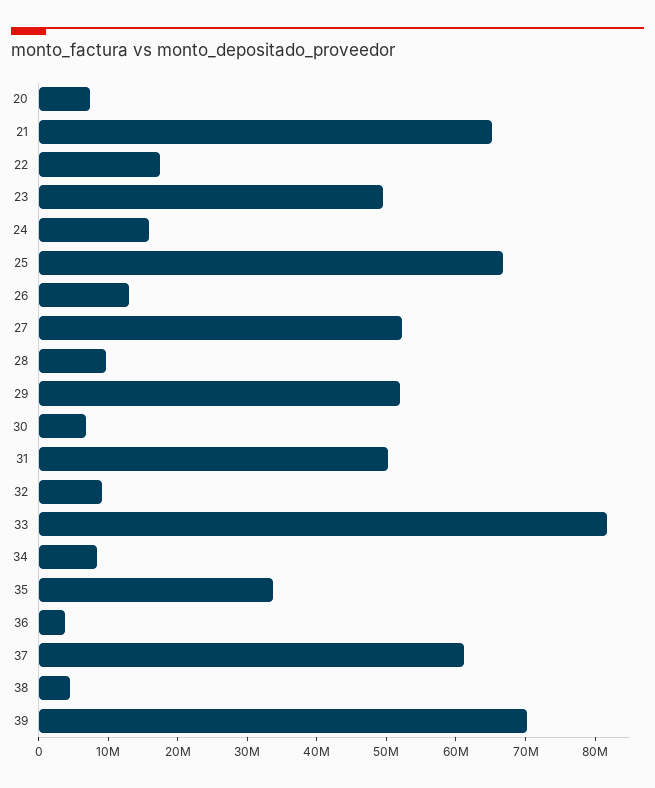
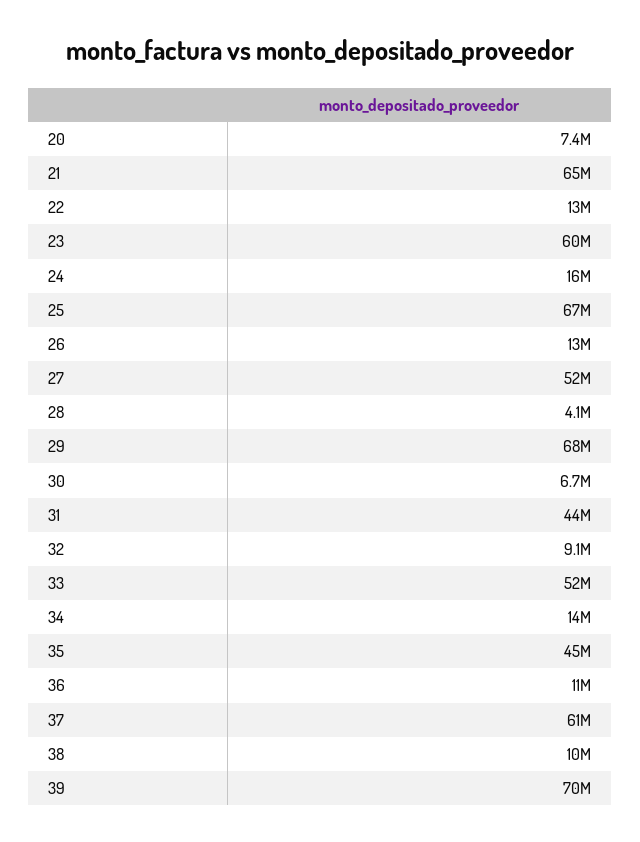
  {
    "20": 7400000,
    "21": 65000000,
-   "22": 18000000,
+   "22": 13000000,
-   "23": 50000000,
+   "23": 60000000,
    "24": 16000000,
    "25": 67000000,
    "26": 13000000,
    "27": 52000000,
-   "28": 10000000,
+   "28": 4100000,
-   "29": 52000000,
+   "29": 68000000,
    "30": 6700000,
-   "31": 50000000,
+   "31": 44000000,
    "32": 9100000,
-   "33": 82000000,
+   "33": 52000000,
-   "34": 8000000,
+   "34": 14000000,
-   "35": 34000000,
+   "35": 45000000,
-   "36": 4000000,
+   "36": 11000000,
    "37": 61000000,
-   "38": 4000000,
+   "38": 10000000,
    "39": 70000000
  }

